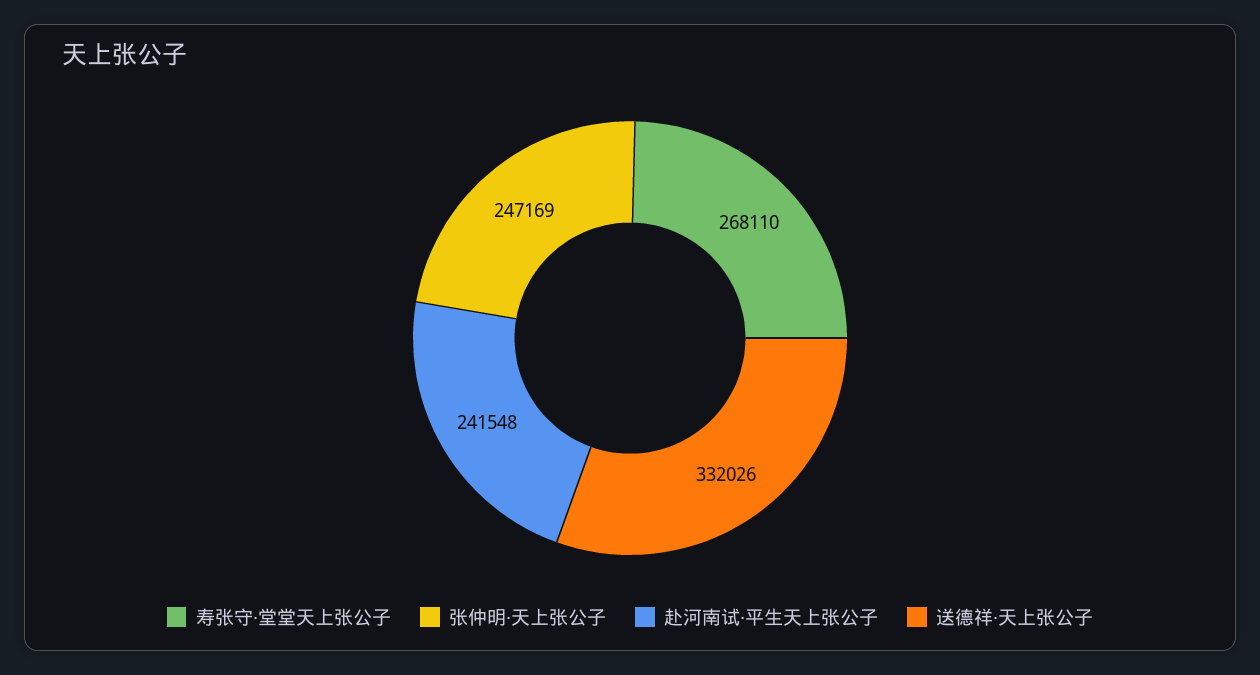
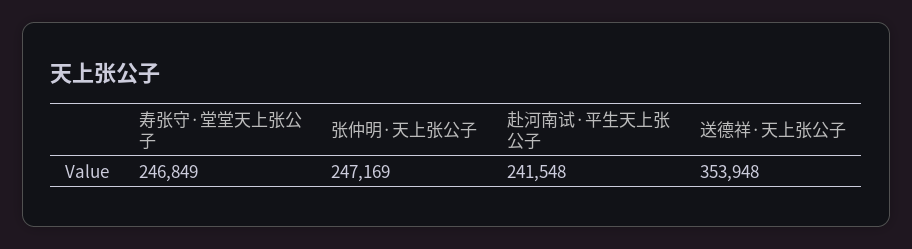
  {
-   "寿张守·堂堂天上张公子": 268110,
+   "寿张守·堂堂天上张公子": 246849,
    "张仲明·天上张公子": 247169,
    "赴河南试·平生天上张公子": 241548,
-   "送德祥·天上张公子": 332026
+   "送德祥·天上张公子": 353948
  }

